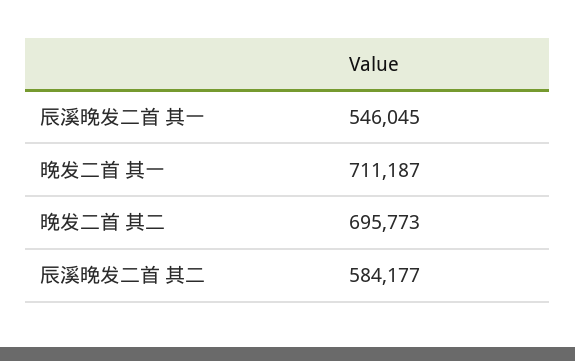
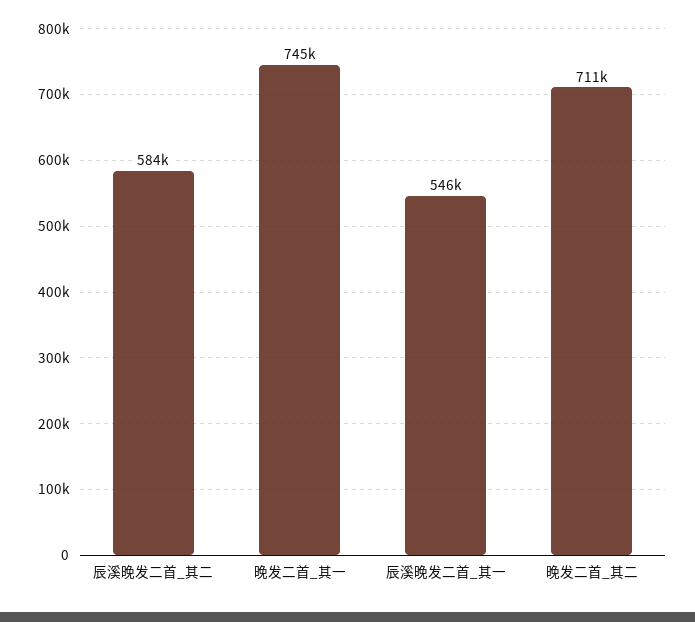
  {
    "辰溪晚发二首 其一": 546045,
-   "晚发二首 其一": 711187,
+   "晚发二首 其一": 745000,
-   "晚发二首 其二": 695773,
+   "晚发二首 其二": 711000,
    "辰溪晚发二首 其二": 584177
  }

